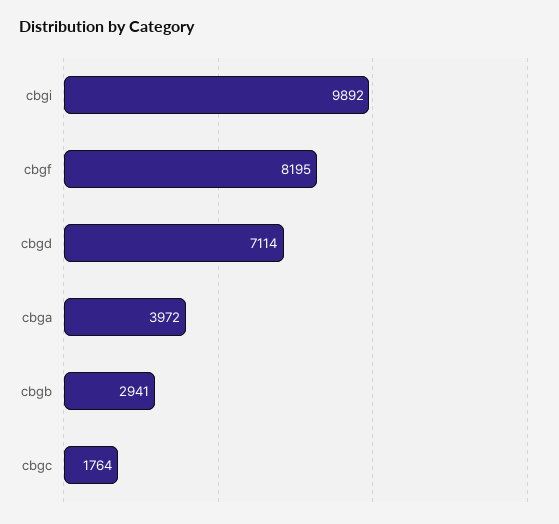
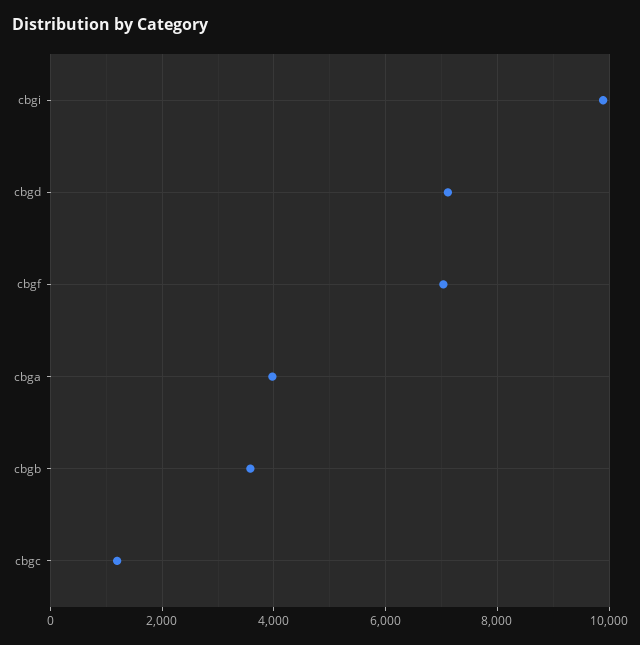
  {
    "cbgi": 9892,
-   "cbgf": 8195,
+   "cbgf": 7000,
    "cbgd": 7114,
    "cbga": 3972,
-   "cbgb": 2941,
+   "cbgb": 3600,
-   "cbgc": 1764
+   "cbgc": 1200
  }

